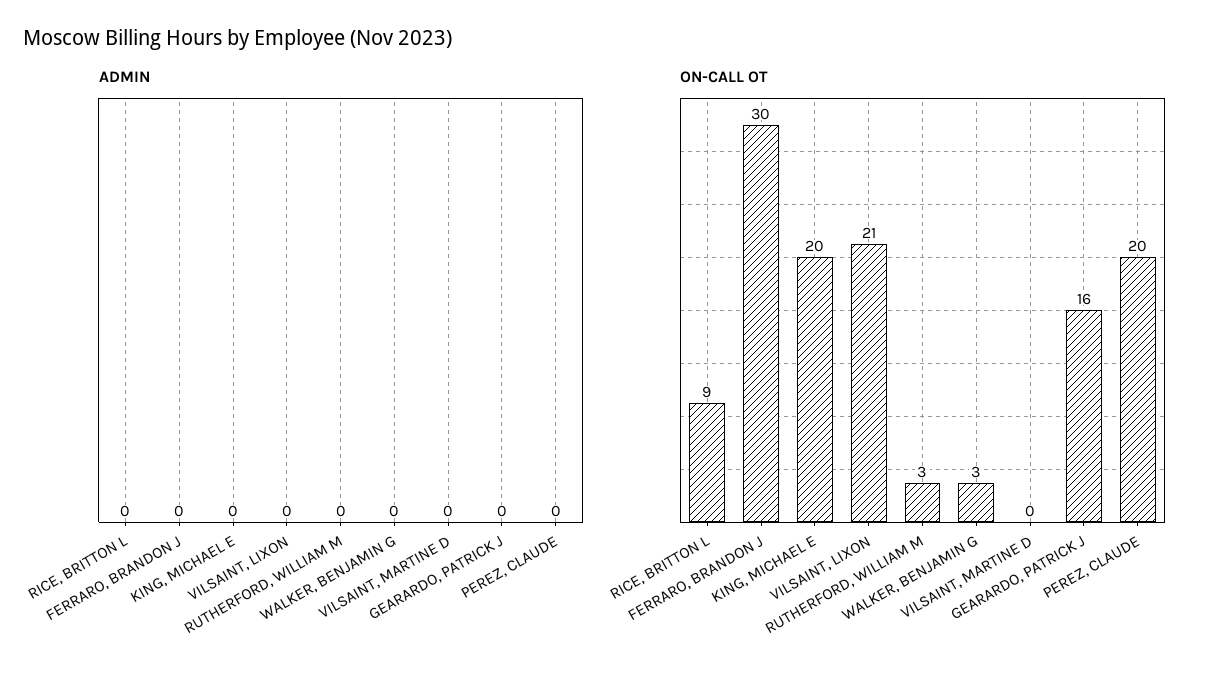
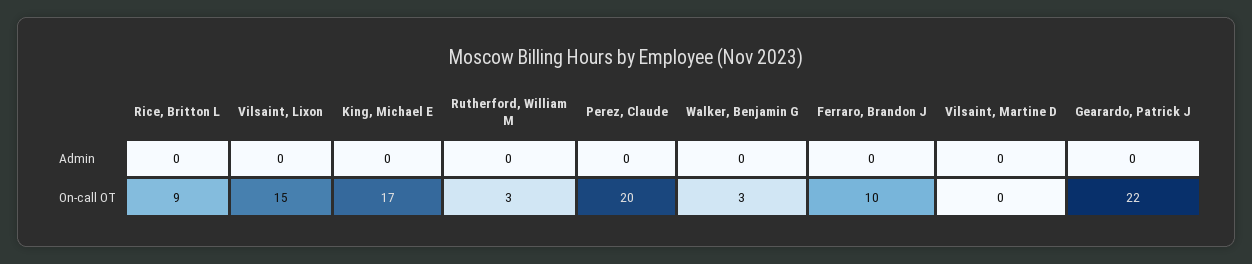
  {
    "ADMIN": {
      "RICE, BRITTON L": 0,
      "FERRARO, BRANDON J": 0,
      "KING, MICHAEL E": 0,
      "VILSAINT, LIXON": 0,
      "RUTHERFORD, WILLIAM M": 0,
      "WALKER, BENJAMIN G": 0,
      "VILSAINT, MARTINE D": 0,
      "GEARARDO, PATRICK J": 0,
      "PEREZ, CLAUDE": 0
    },
    "ON-CALL OT": {
      "RICE, BRITTON L": 9,
-     "FERRARO, BRANDON J": 30,
+     "FERRARO, BRANDON J": 10,
-     "KING, MICHAEL E": 20,
+     "KING, MICHAEL E": 17,
-     "VILSAINT, LIXON": 21,
+     "VILSAINT, LIXON": 15,
      "RUTHERFORD, WILLIAM M": 3,
      "WALKER, BENJAMIN G": 3,
      "VILSAINT, MARTINE D": 0,
-     "GEARARDO, PATRICK J": 16,
+     "GEARARDO, PATRICK J": 22,
      "PEREZ, CLAUDE": 20
    }
  }

